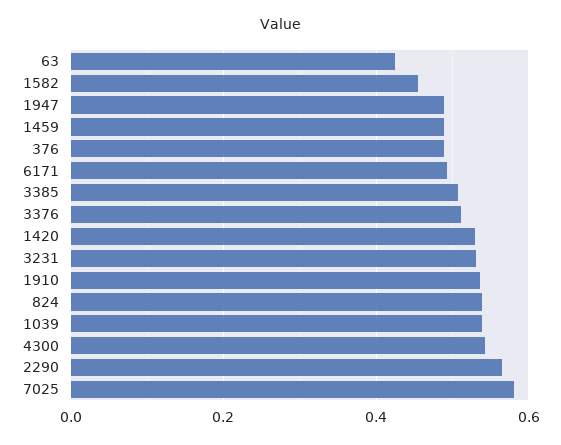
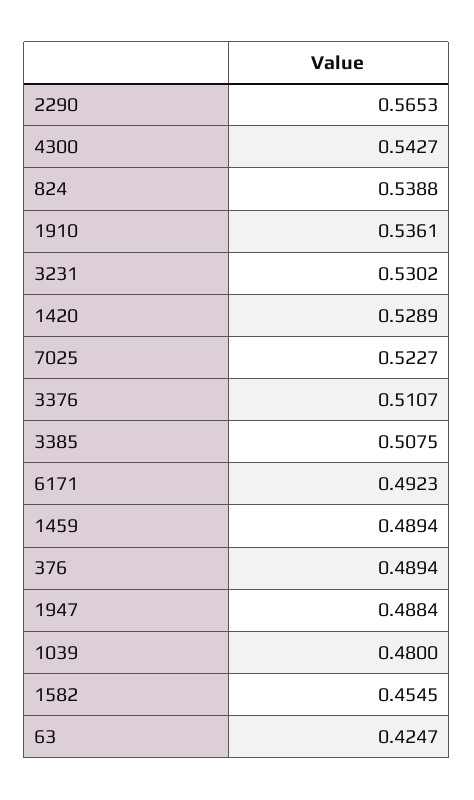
  {
    "63": 0.4247,
    "1582": 0.4545,
    "1947": 0.4884,
    "1459": 0.4894,
    "376": 0.4894,
    "6171": 0.4923,
    "3385": 0.5075,
    "3376": 0.5107,
    "1420": 0.5289,
    "3231": 0.5302,
    "1910": 0.5361,
    "824": 0.5388,
-   "1039": 0.54,
+   "1039": 0.48,
    "4300": 0.5427,
    "2290": 0.5653,
-   "7025": 0.58
+   "7025": 0.5227
  }

